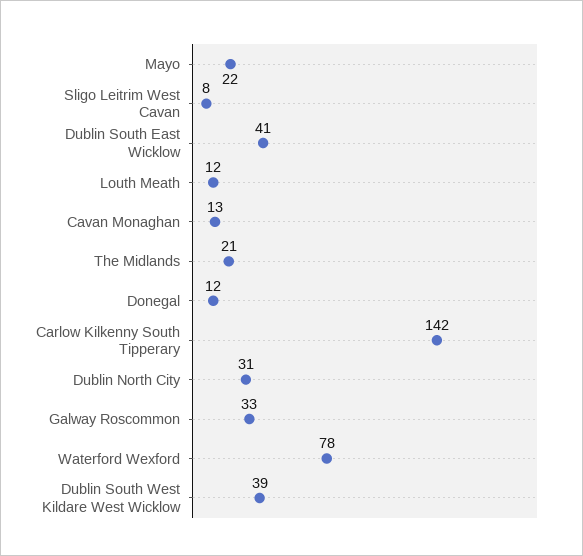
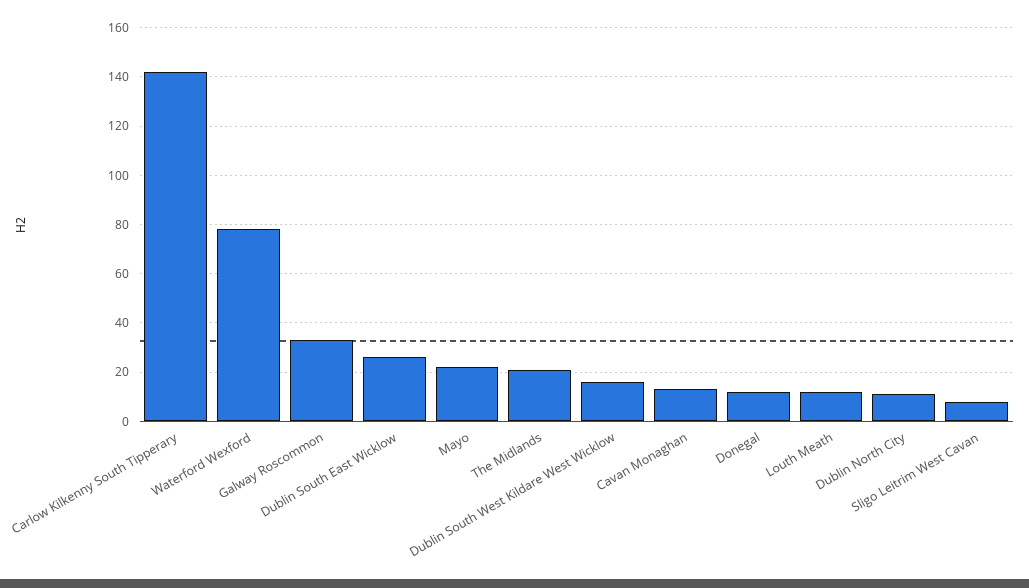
  {
    "Mayo": 22,
    "Sligo Leitrim West Cavan": 8,
-   "Dublin South East Wicklow": 41,
+   "Dublin South East Wicklow": 25,
    "Louth Meath": 12,
    "Cavan Monaghan": 13,
    "The Midlands": 21,
    "Donegal": 12,
    "Carlow Kilkenny South Tipperary": 142,
-   "Dublin North City": 31,
+   "Dublin North City": 10,
    "Galway Roscommon": 33,
    "Waterford Wexford": 78,
-   "Dublin South West Kildare West Wicklow": 39
+   "Dublin South West Kildare West Wicklow": 15
  }

